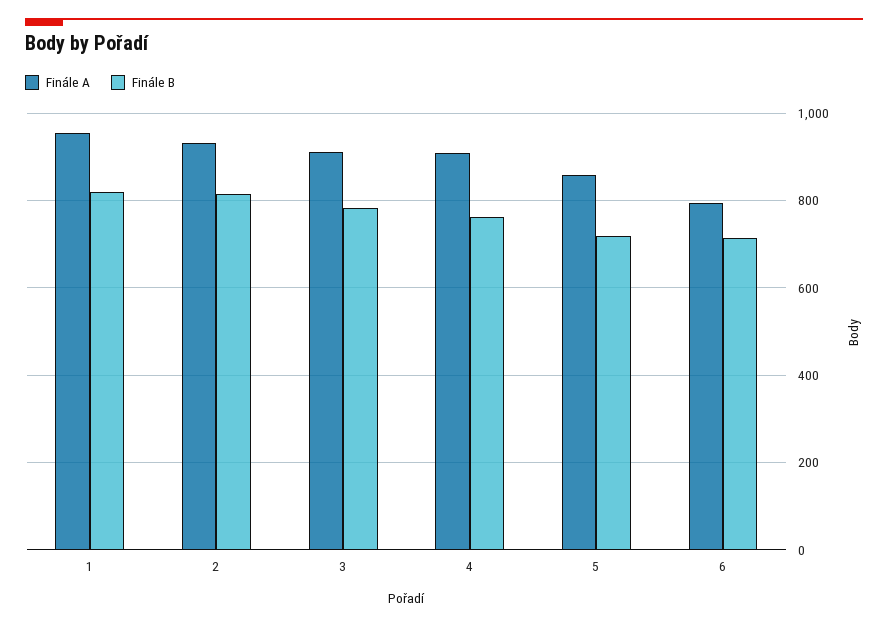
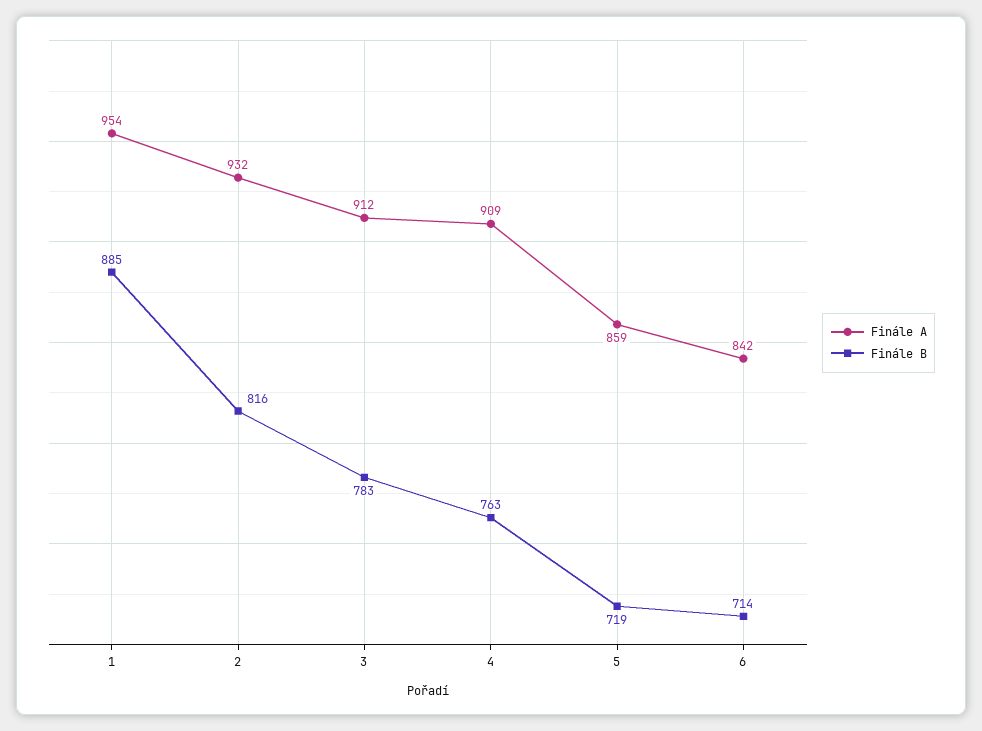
  {
    "Finále A": {
      "1": 954,
      "2": 932,
      "3": 912,
      "4": 909,
      "5": 859,
-     "6": 800
+     "6": 842
    },
    "Finále B": {
-     "1": 820,
+     "1": 885,
      "2": 816,
      "3": 783,
      "4": 763,
      "5": 719,
      "6": 714
    }
  }

